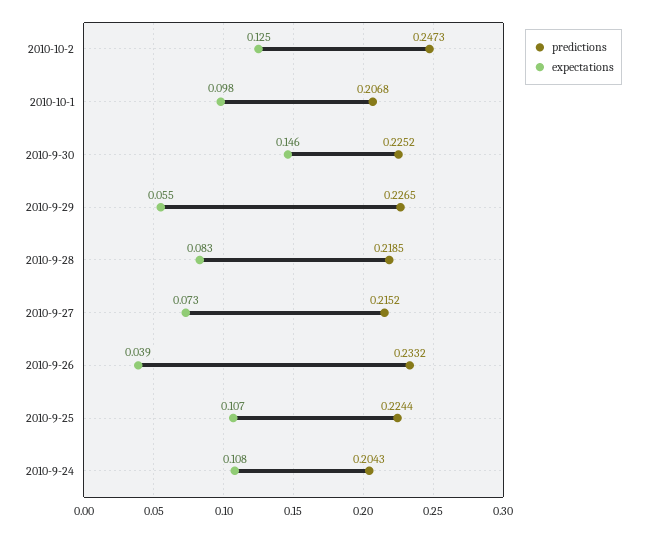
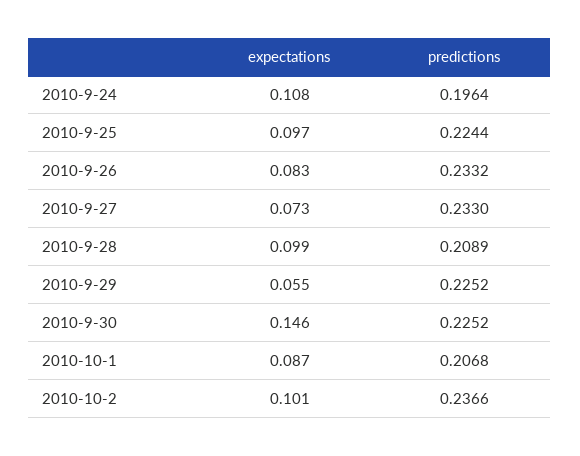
  {
    "predictions": {
-     "2010-10-2": 0.2473,
+     "2010-10-2": 0.2366,
      "2010-10-1": 0.2068,
      "2010-9-30": 0.2252,
-     "2010-9-29": 0.2265,
+     "2010-9-29": 0.2252,
-     "2010-9-28": 0.2185,
+     "2010-9-28": 0.2089,
-     "2010-9-27": 0.2152,
+     "2010-9-27": 0.233,
      "2010-9-26": 0.2332,
      "2010-9-25": 0.2244,
-     "2010-9-24": 0.2043
+     "2010-9-24": 0.1964
    },
    "expectations": {
-     "2010-10-2": 0.125,
+     "2010-10-2": 0.101,
-     "2010-10-1": 0.098,
+     "2010-10-1": 0.087,
      "2010-9-30": 0.146,
      "2010-9-29": 0.055,
-     "2010-9-28": 0.083,
+     "2010-9-28": 0.099,
      "2010-9-27": 0.073,
-     "2010-9-26": 0.039,
+     "2010-9-26": 0.083,
-     "2010-9-25": 0.107,
+     "2010-9-25": 0.097,
      "2010-9-24": 0.108
    }
  }

